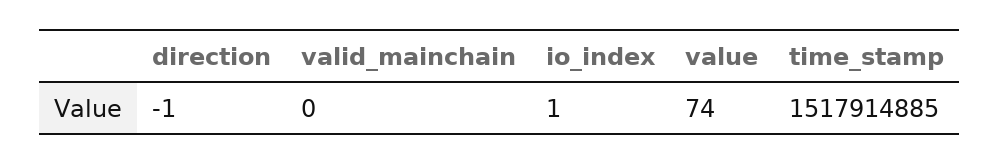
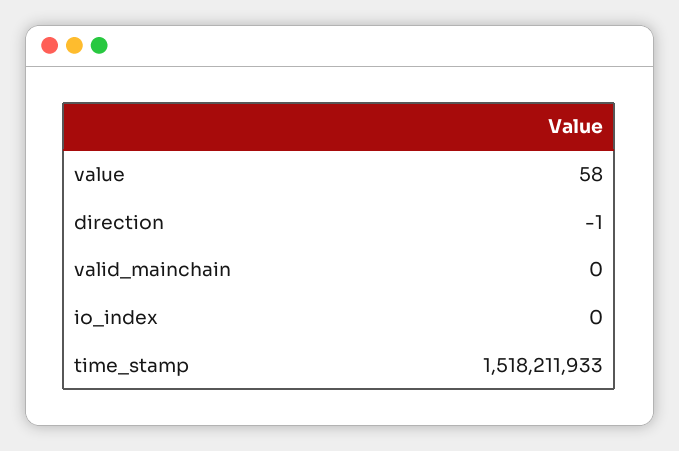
  {
    "direction": -1,
    "valid_mainchain": 0,
-   "io_index": 1,
+   "io_index": 0,
-   "value": 74,
+   "value": 58,
-   "time_stamp": 1517914885
+   "time_stamp": 1518211933
  }

